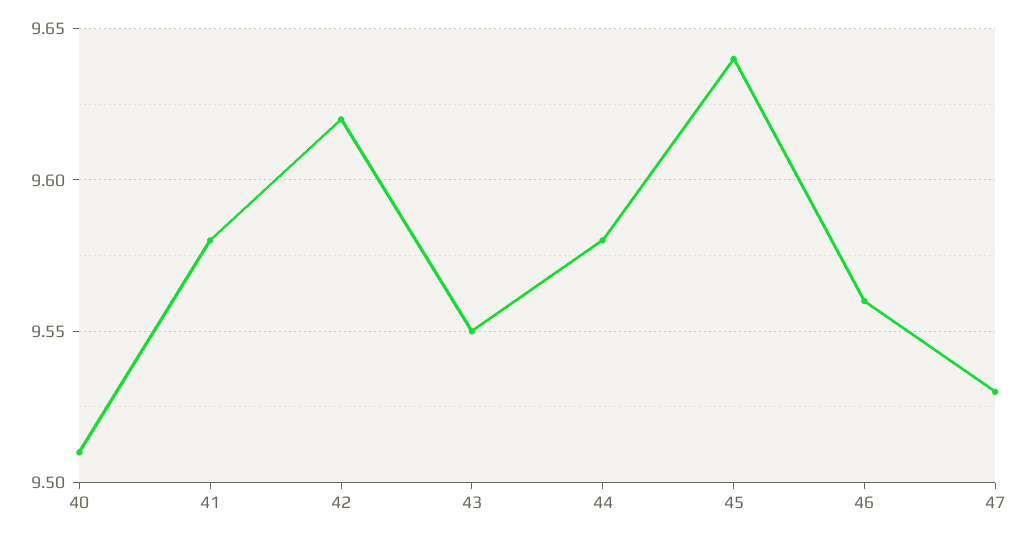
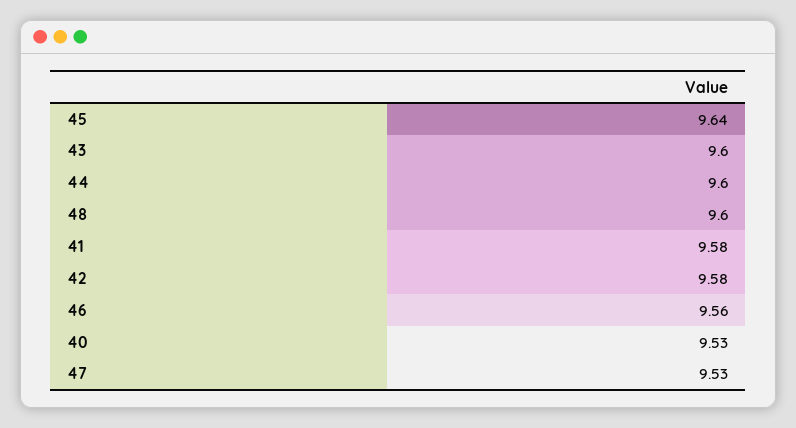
  {
-   "40": 9.51,
+   "40": 9.53,
    "41": 9.58,
-   "42": 9.62,
+   "42": 9.58,
-   "43": 9.55,
+   "43": 9.6,
-   "44": 9.58,
+   "44": 9.6,
    "45": 9.64,
    "46": 9.56,
-   "47": 9.53
+   "47": 9.53,
+   "48": 9.6
  }

